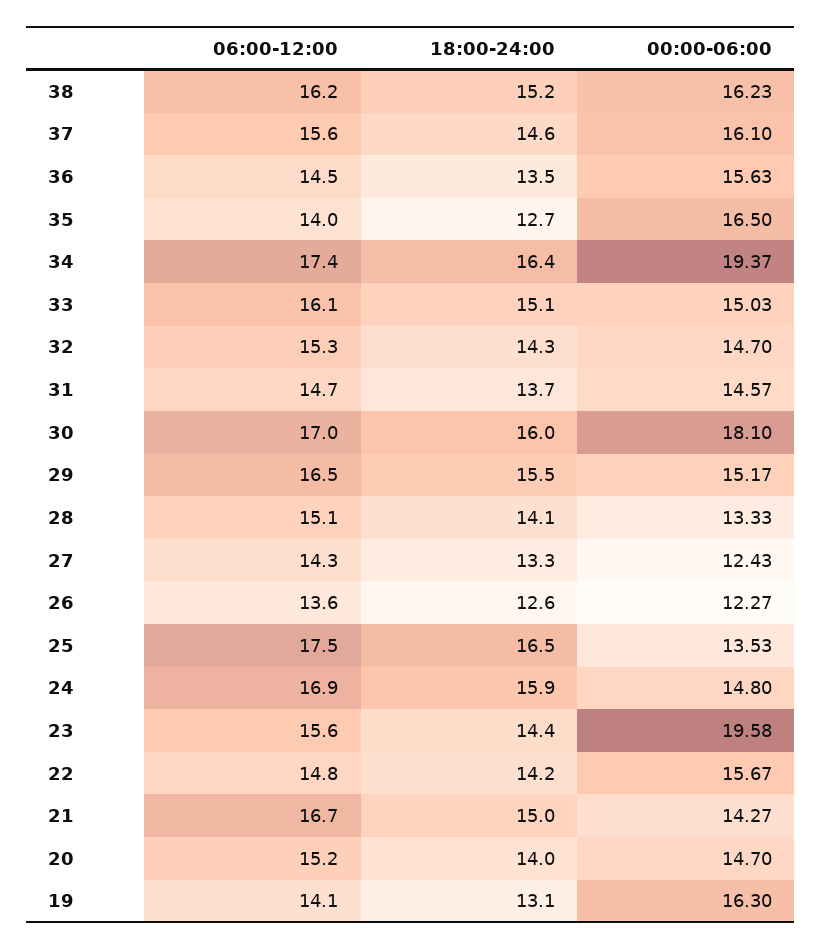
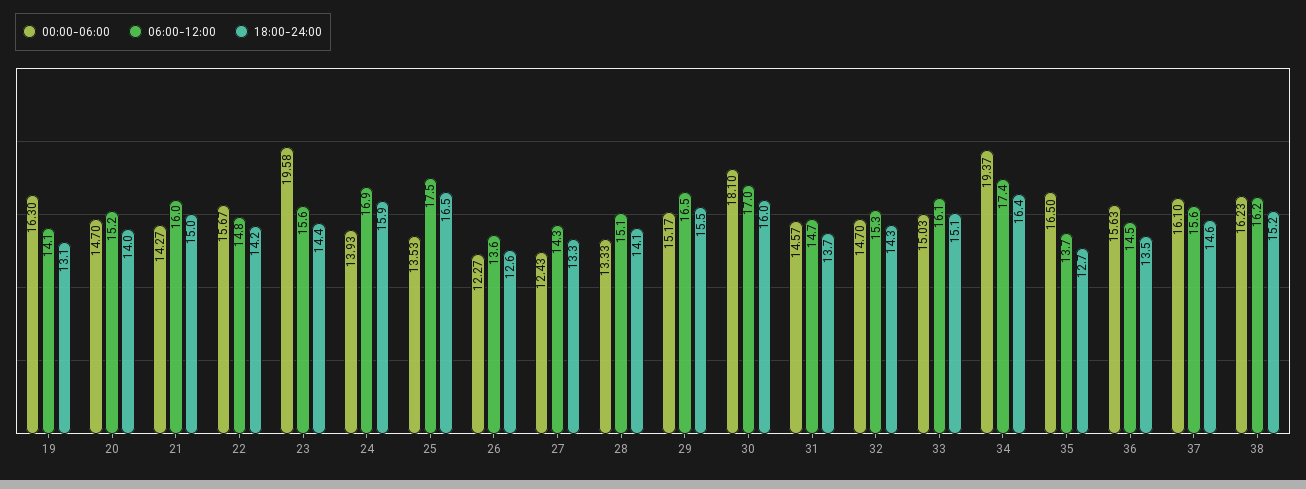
  {
    "06:00-12:00": {
      "38": 16.2,
      "37": 15.6,
      "36": 14.5,
-     "35": 14,
+     "35": 13.7,
      "34": 17.4,
      "33": 16.1,
      "32": 15.3,
      "31": 14.7,
      "30": 17,
      "29": 16.5,
      "28": 15.1,
      "27": 14.3,
      "26": 13.6,
      "25": 17.5,
      "24": 16.9,
      "23": 15.6,
      "22": 14.8,
-     "21": 16.7,
+     "21": 16,
      "20": 15.2,
      "19": 14.1
    },
    "18:00-24:00": {
      "38": 15.2,
      "37": 14.6,
      "36": 13.5,
      "35": 12.7,
      "34": 16.4,
      "33": 15.1,
      "32": 14.3,
      "31": 13.7,
      "30": 16,
      "29": 15.5,
      "28": 14.1,
      "27": 13.3,
      "26": 12.6,
      "25": 16.5,
      "24": 15.9,
      "23": 14.4,
      "22": 14.2,
      "21": 15,
      "20": 14,
      "19": 13.1
    },
    "00:00-06:00": {
      "38": 16.23,
      "37": 16.1,
      "36": 15.63,
      "35": 16.5,
      "34": 19.37,
      "33": 15.03,
      "32": 14.7,
      "31": 14.57,
      "30": 18.1,
      "29": 15.17,
      "28": 13.33,
      "27": 12.43,
      "26": 12.27,
      "25": 13.53,
-     "24": 14.8,
+     "24": 13.93,
      "23": 19.58,
      "22": 15.67,
      "21": 14.27,
      "20": 14.7,
      "19": 16.3
    }
  }

